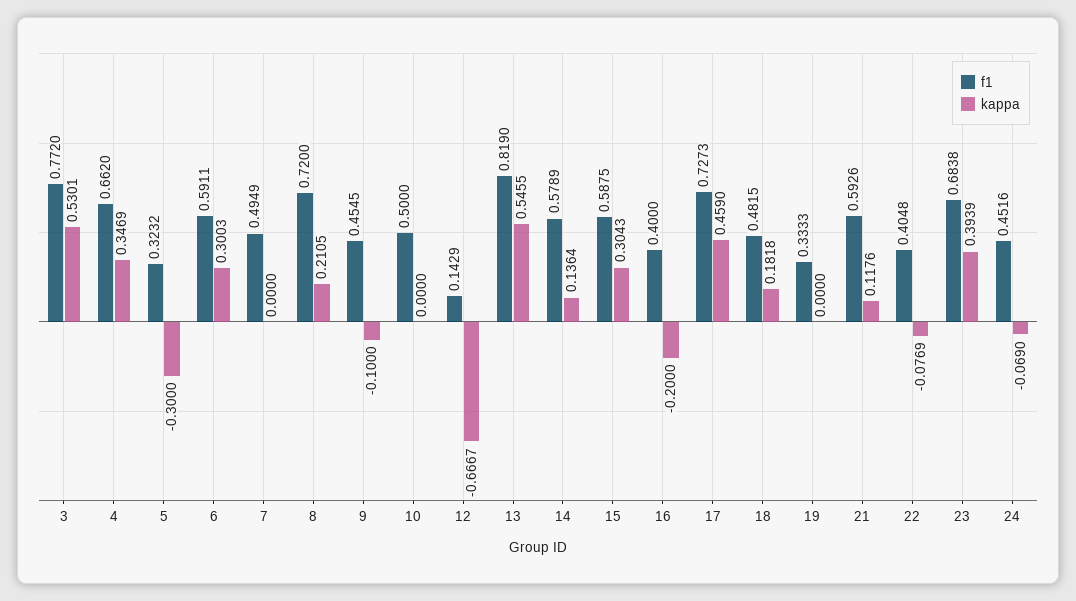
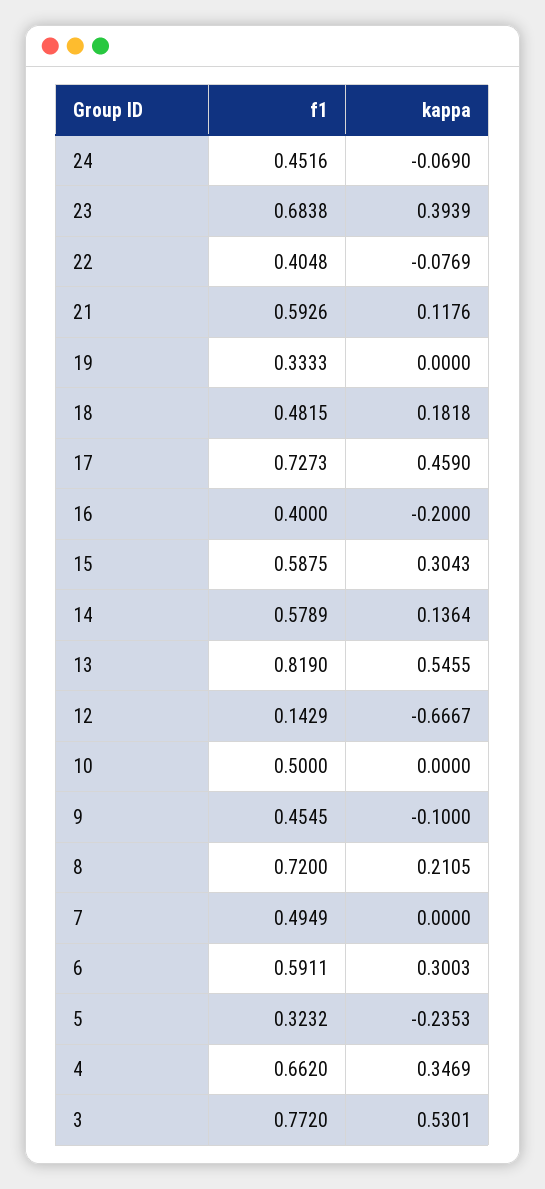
  {
    "f1": {
      "3": 0.772,
      "4": 0.662,
      "5": 0.3232,
      "6": 0.5911,
      "7": 0.4949,
      "8": 0.72,
      "9": 0.4545,
      "10": 0.5,
      "12": 0.1429,
      "13": 0.819,
      "14": 0.5789,
      "15": 0.5875,
      "16": 0.4,
      "17": 0.7273,
      "18": 0.4815,
      "19": 0.3333,
      "21": 0.5926,
      "22": 0.4048,
      "23": 0.6838,
      "24": 0.4516
    },
    "kappa": {
      "3": 0.5301,
      "4": 0.3469,
-     "5": -0.3,
+     "5": -0.2353,
      "6": 0.3003,
      "7": 0,
      "8": 0.2105,
      "9": -0.1,
      "10": 0,
      "12": -0.6667,
      "13": 0.5455,
      "14": 0.1364,
      "15": 0.3043,
      "16": -0.2,
      "17": 0.459,
      "18": 0.1818,
      "19": 0,
      "21": 0.1176,
      "22": -0.0769,
      "23": 0.3939,
      "24": -0.069
    }
  }

